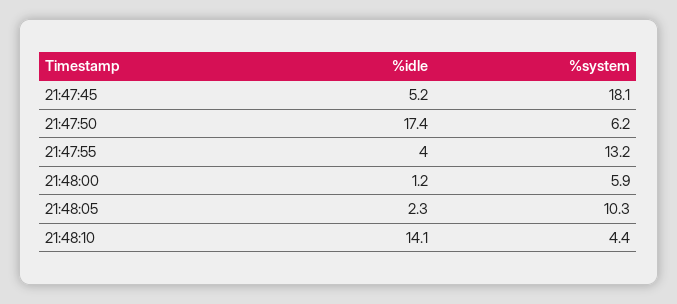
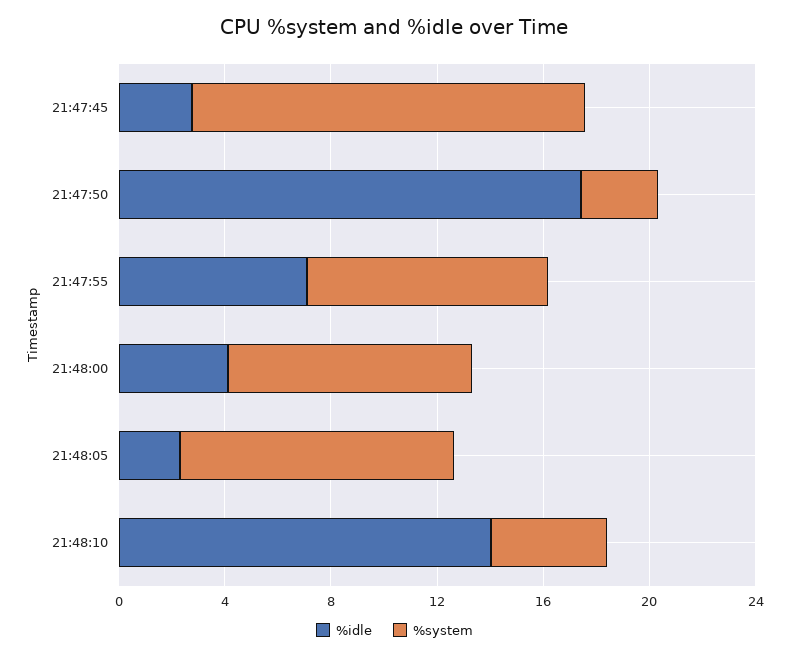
  {
    "%idle": {
-     "21:47:45": 5.2,
+     "21:47:45": 3,
      "21:47:50": 17.4,
-     "21:47:55": 4,
+     "21:47:55": 7,
-     "21:48:00": 1.2,
+     "21:48:00": 4,
      "21:48:05": 2.3,
      "21:48:10": 14.1
    },
    "%system": {
-     "21:47:45": 18.1,
+     "21:47:45": 15,
-     "21:47:50": 6.2,
+     "21:47:50": 3,
-     "21:47:55": 13.2,
+     "21:47:55": 9,
-     "21:48:00": 5.9,
+     "21:48:00": 9,
      "21:48:05": 10.3,
      "21:48:10": 4.4
    }
  }

